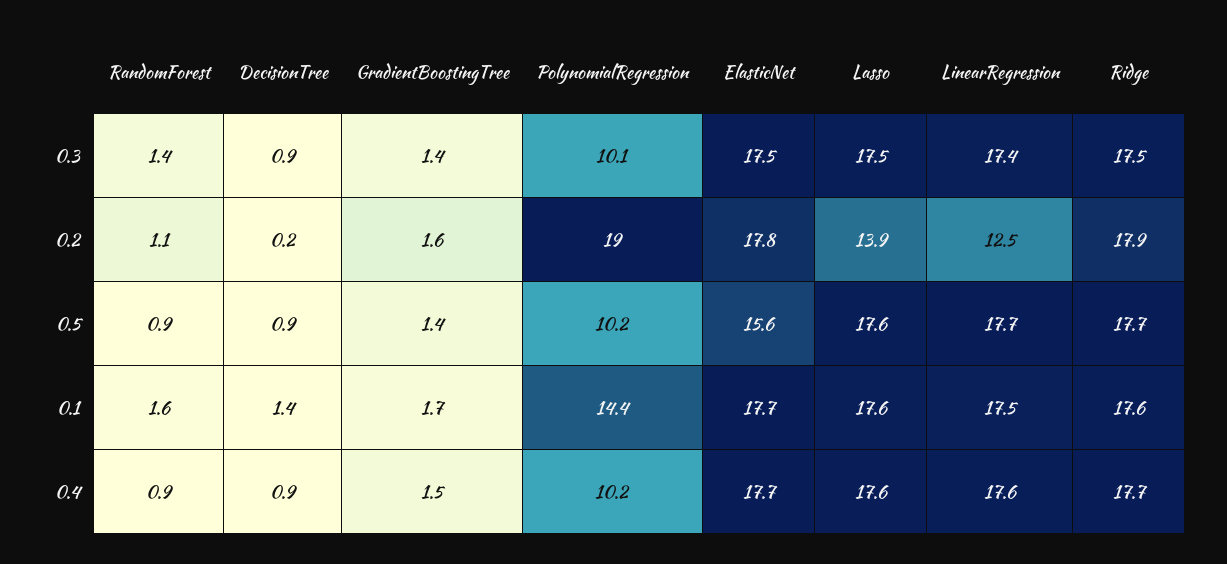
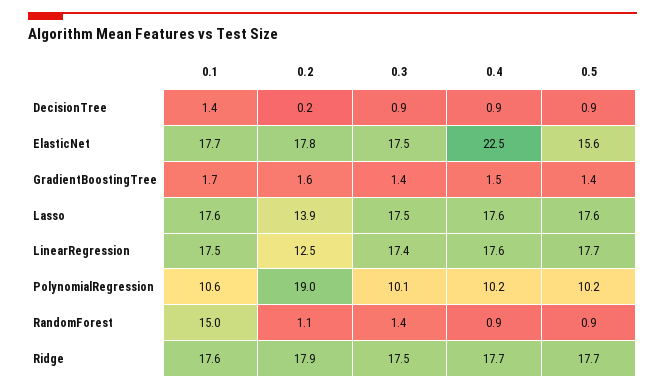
  {
    "RandomForest": {
      "0.3": 1.4,
      "0.2": 1.1,
      "0.5": 0.9,
-     "0.1": 1.6,
+     "0.1": 15,
      "0.4": 0.9
    },
    "DecisionTree": {
      "0.3": 0.9,
      "0.2": 0.2,
      "0.5": 0.9,
      "0.1": 1.4,
      "0.4": 0.9
    },
    "GradientBoostingTree": {
      "0.3": 1.4,
      "0.2": 1.6,
      "0.5": 1.4,
      "0.1": 1.7,
      "0.4": 1.5
    },
    "PolynomialRegression": {
      "0.3": 10.1,
      "0.2": 19,
      "0.5": 10.2,
-     "0.1": 14.4,
+     "0.1": 10.6,
      "0.4": 10.2
    },
    "ElasticNet": {
      "0.3": 17.5,
      "0.2": 17.8,
      "0.5": 15.6,
      "0.1": 17.7,
-     "0.4": 17.7
+     "0.4": 22.5
    },
    "Lasso": {
      "0.3": 17.5,
      "0.2": 13.9,
      "0.5": 17.6,
      "0.1": 17.6,
      "0.4": 17.6
    },
    "LinearRegression": {
      "0.3": 17.4,
      "0.2": 12.5,
      "0.5": 17.7,
      "0.1": 17.5,
      "0.4": 17.6
    },
    "Ridge": {
      "0.3": 17.5,
      "0.2": 17.9,
      "0.5": 17.7,
      "0.1": 17.6,
      "0.4": 17.7
    }
  }

